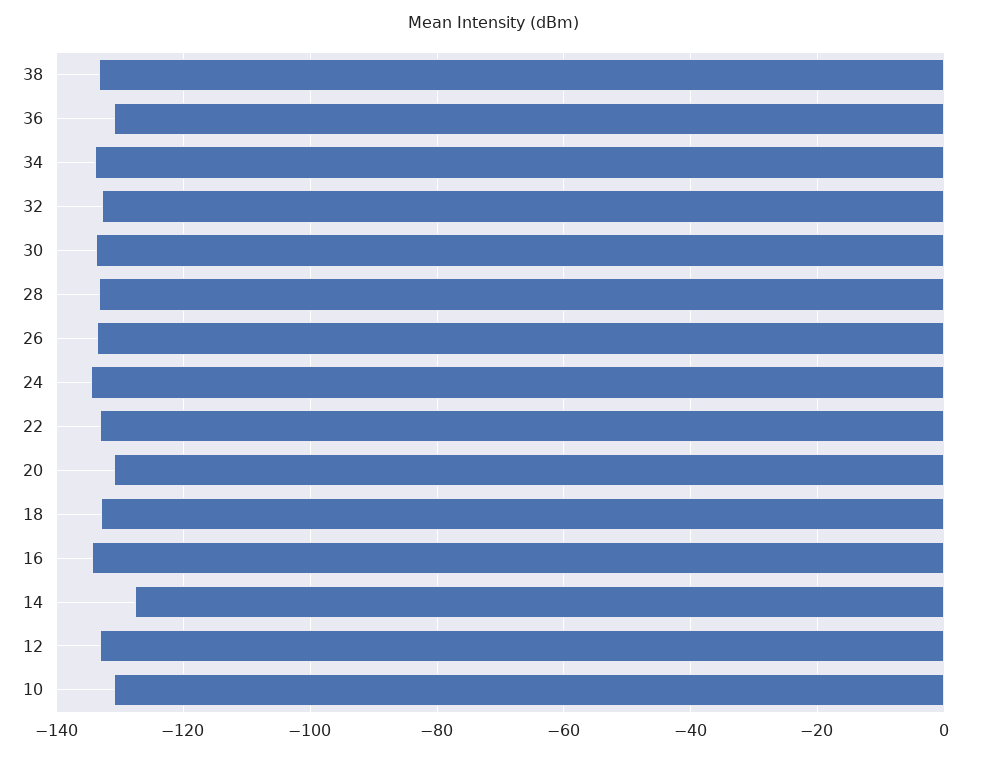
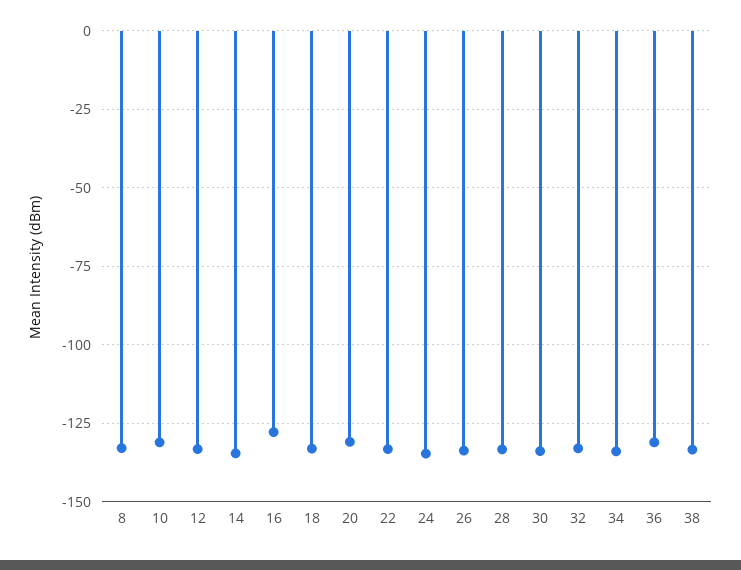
  {
    "38": -134,
    "36": -132,
    "34": -134,
    "32": -132,
    "30": -134,
    "28": -134,
    "26": -134,
    "24": -134,
    "22": -134,
    "20": -130,
    "18": -134,
-   "16": -134,
+   "16": -127.5,
-   "14": -128,
+   "14": -135,
    "12": -134,
-   "10": -132
+   "10": -132,
+   "8": -132.5
  }

